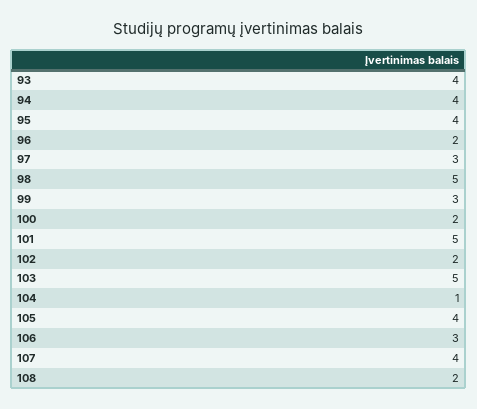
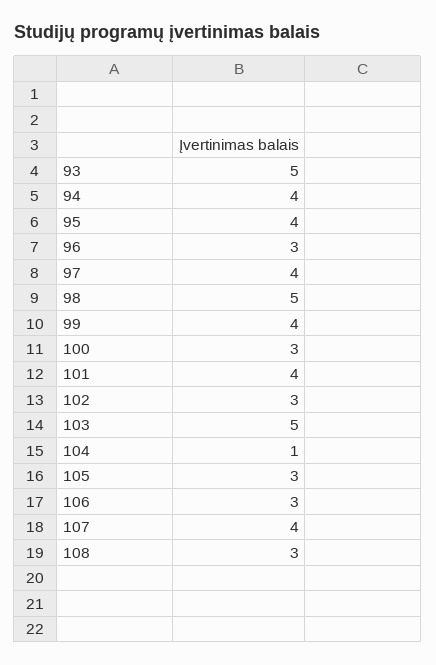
  {
-   "93": 4,
+   "93": 5,
    "94": 4,
    "95": 4,
-   "96": 2,
+   "96": 3,
-   "97": 3,
+   "97": 4,
    "98": 5,
-   "99": 3,
+   "99": 4,
-   "100": 2,
+   "100": 3,
-   "101": 5,
+   "101": 4,
-   "102": 2,
+   "102": 3,
    "103": 5,
    "104": 1,
-   "105": 4,
+   "105": 3,
    "106": 3,
    "107": 4,
-   "108": 2
+   "108": 3
  }

